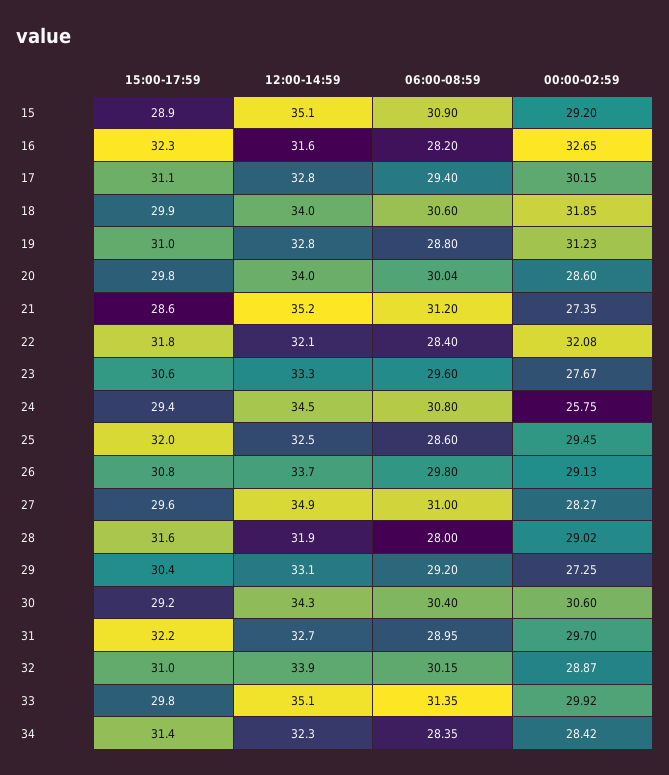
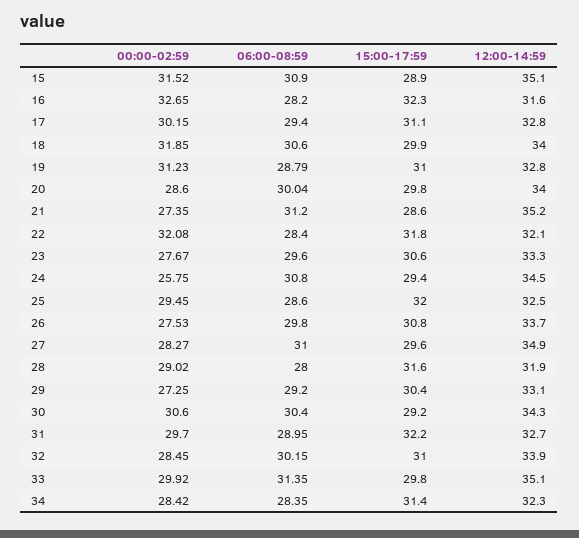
  {
    "15:00-17:59": {
      "15": 28.9,
      "16": 32.3,
      "17": 31.1,
      "18": 29.9,
      "19": 31,
      "20": 29.8,
      "21": 28.6,
      "22": 31.8,
      "23": 30.6,
      "24": 29.4,
      "25": 32,
      "26": 30.8,
      "27": 29.6,
      "28": 31.6,
      "29": 30.4,
      "30": 29.2,
      "31": 32.2,
      "32": 31,
      "33": 29.8,
      "34": 31.4
    },
    "12:00-14:59": {
      "15": 35.1,
      "16": 31.6,
      "17": 32.8,
      "18": 34,
      "19": 32.8,
      "20": 34,
      "21": 35.2,
      "22": 32.1,
      "23": 33.3,
      "24": 34.5,
      "25": 32.5,
      "26": 33.7,
      "27": 34.9,
      "28": 31.9,
      "29": 33.1,
      "30": 34.3,
      "31": 32.7,
      "32": 33.9,
      "33": 35.1,
      "34": 32.3
    },
    "06:00-08:59": {
      "15": 30.9,
      "16": 28.2,
      "17": 29.4,
      "18": 30.6,
-     "19": 28.8,
+     "19": 28.79,
      "20": 30.04,
      "21": 31.2,
      "22": 28.4,
      "23": 29.6,
      "24": 30.8,
      "25": 28.6,
      "26": 29.8,
      "27": 31,
      "28": 28,
      "29": 29.2,
      "30": 30.4,
      "31": 28.95,
      "32": 30.15,
      "33": 31.35,
      "34": 28.35
    },
    "00:00-02:59": {
-     "15": 29.2,
+     "15": 31.52,
      "16": 32.65,
      "17": 30.15,
      "18": 31.85,
      "19": 31.23,
      "20": 28.6,
      "21": 27.35,
      "22": 32.08,
      "23": 27.67,
      "24": 25.75,
      "25": 29.45,
-     "26": 29.13,
+     "26": 27.53,
      "27": 28.27,
      "28": 29.02,
      "29": 27.25,
      "30": 30.6,
      "31": 29.7,
-     "32": 28.87,
+     "32": 28.45,
      "33": 29.92,
      "34": 28.42
    }
  }

